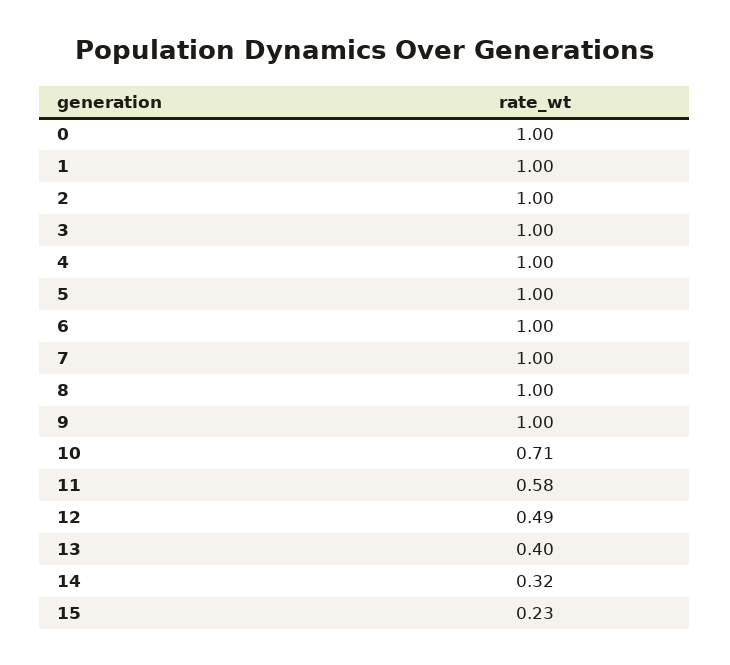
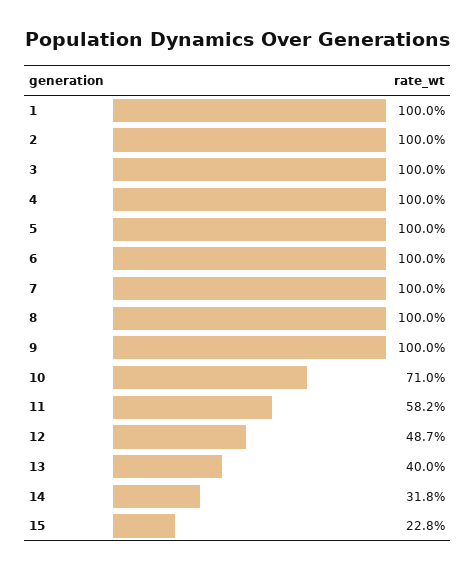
  {
-   "0": 1,
    "1": 1,
    "2": 1,
    "3": 1,
    "4": 1,
    "5": 1,
    "6": 1,
    "7": 1,
    "8": 1,
    "9": 1,
    "10": 0.71,
    "11": 0.582,
    "12": 0.487,
    "13": 0.4,
    "14": 0.318,
    "15": 0.228
  }

